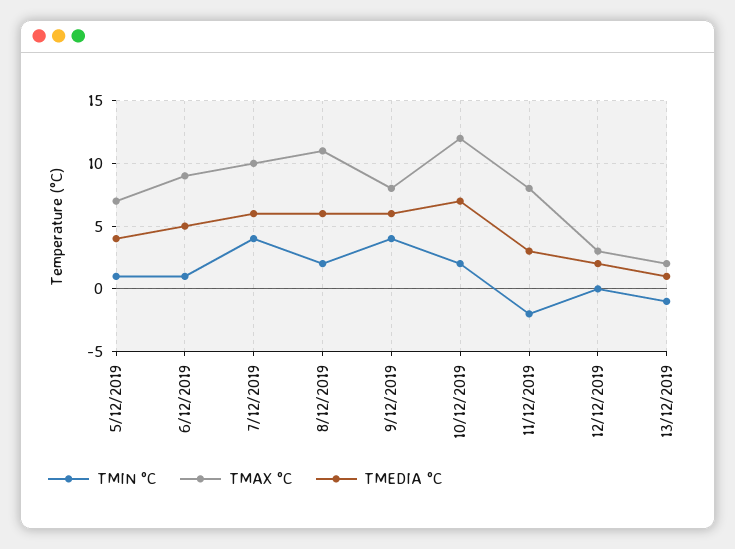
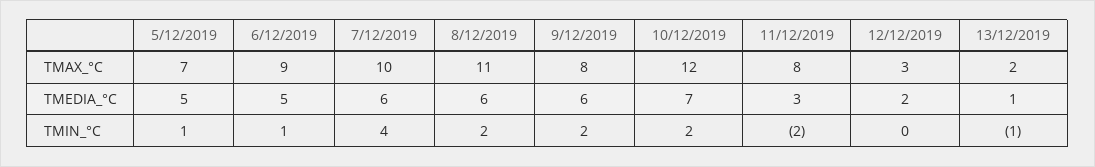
  {
    "TMIN °C": {
      "5/12/2019": 1,
      "6/12/2019": 1,
      "7/12/2019": 4,
      "8/12/2019": 2,
-     "9/12/2019": 4,
+     "9/12/2019": 2,
      "10/12/2019": 2,
      "11/12/2019": -2,
      "12/12/2019": 0,
      "13/12/2019": -1
    },
    "TMAX °C": {
      "5/12/2019": 7,
      "6/12/2019": 9,
      "7/12/2019": 10,
      "8/12/2019": 11,
      "9/12/2019": 8,
      "10/12/2019": 12,
      "11/12/2019": 8,
      "12/12/2019": 3,
      "13/12/2019": 2
    },
    "TMEDIA °C": {
-     "5/12/2019": 4,
+     "5/12/2019": 5,
      "6/12/2019": 5,
      "7/12/2019": 6,
      "8/12/2019": 6,
      "9/12/2019": 6,
      "10/12/2019": 7,
      "11/12/2019": 3,
      "12/12/2019": 2,
      "13/12/2019": 1
    }
  }

